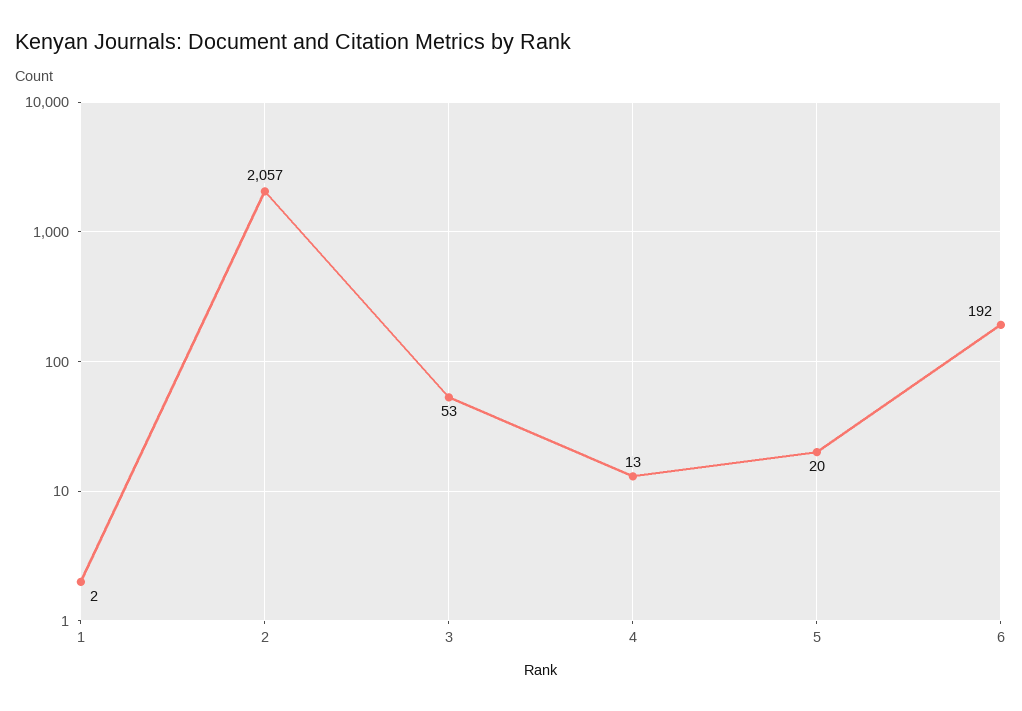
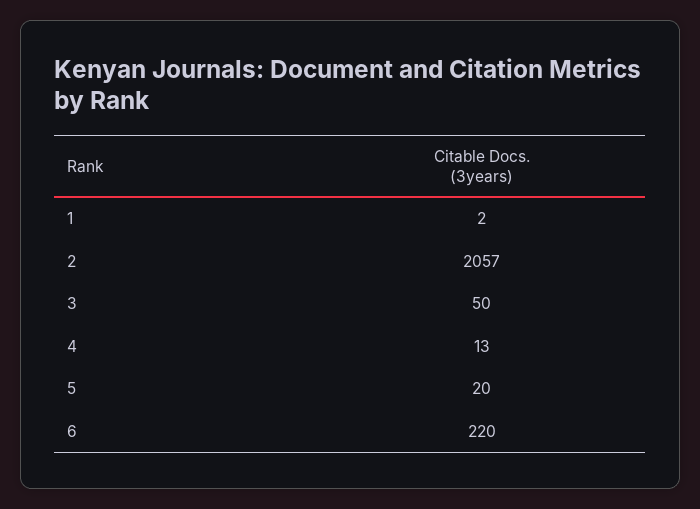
  {
    "1": 2,
    "2": 2057,
-   "3": 53,
+   "3": 50,
    "4": 13,
    "5": 20,
-   "6": 192
+   "6": 220
  }

